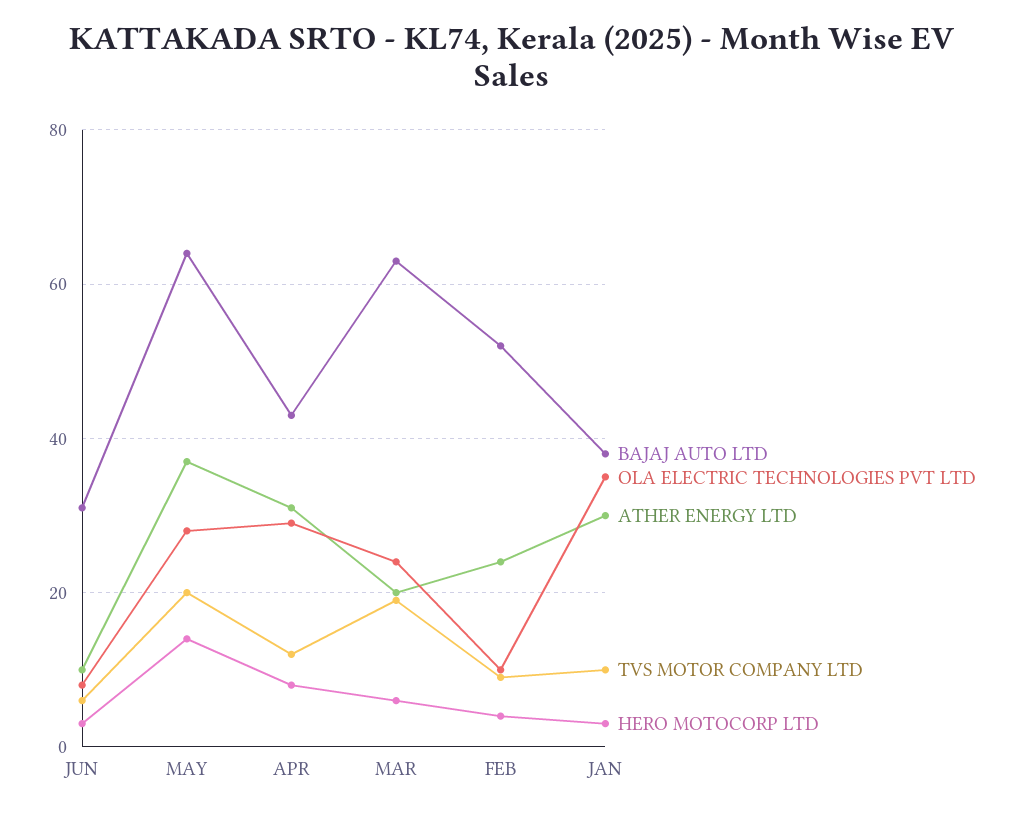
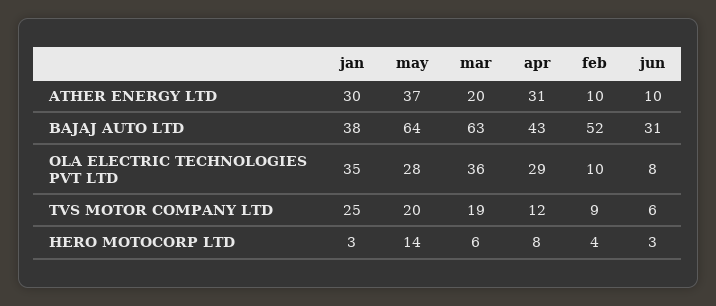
  {
    "BAJAJ AUTO LTD": {
      "JUN": 31,
      "MAY": 64,
      "APR": 43,
      "MAR": 63,
      "FEB": 52,
      "JAN": 38
    },
    "OLA ELECTRIC TECHNOLOGIES PVT LTD": {
      "JUN": 8,
      "MAY": 28,
      "APR": 29,
-     "MAR": 25,
+     "MAR": 36,
      "FEB": 10,
      "JAN": 35
    },
    "ATHER ENERGY LTD": {
      "JUN": 10,
      "MAY": 37,
      "APR": 31,
      "MAR": 20,
-     "FEB": 25,
+     "FEB": 10,
      "JAN": 30
    },
    "TVS MOTOR COMPANY LTD": {
      "JUN": 6,
      "MAY": 20,
      "APR": 12,
      "MAR": 19,
      "FEB": 9,
-     "JAN": 10
+     "JAN": 25
    },
    "HERO MOTOCORP LTD": {
      "JUN": 3,
      "MAY": 14,
      "APR": 8,
      "MAR": 6,
      "FEB": 4,
      "JAN": 3
    }
  }

